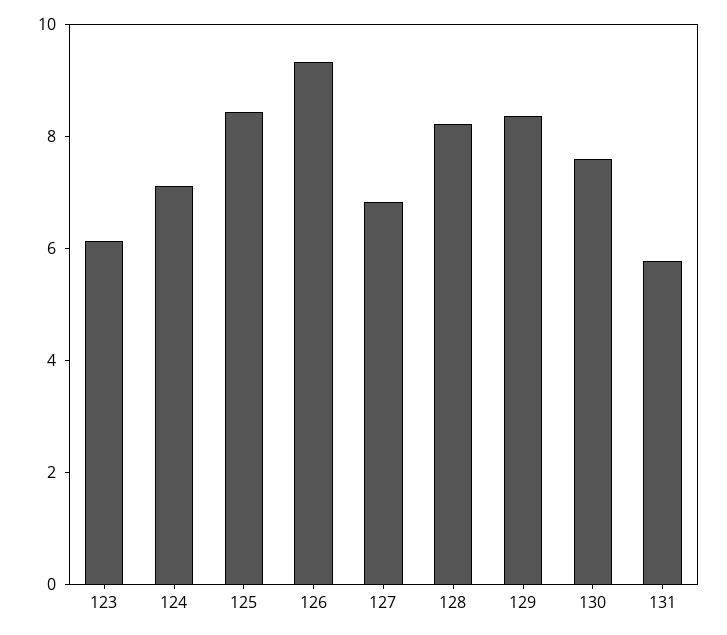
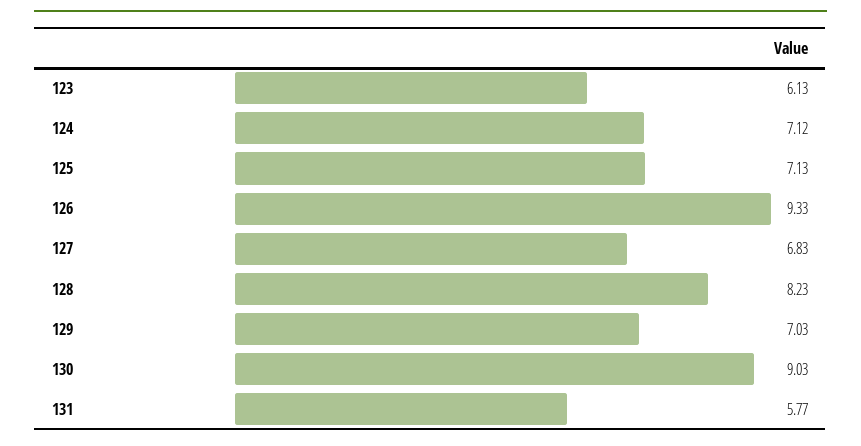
  {
    "123": 6.13,
    "124": 7.12,
-   "125": 8.5,
+   "125": 7.13,
    "126": 9.33,
    "127": 6.83,
    "128": 8.23,
-   "129": 8.5,
+   "129": 7.03,
-   "130": 7.5,
+   "130": 9.03,
    "131": 5.77
  }

